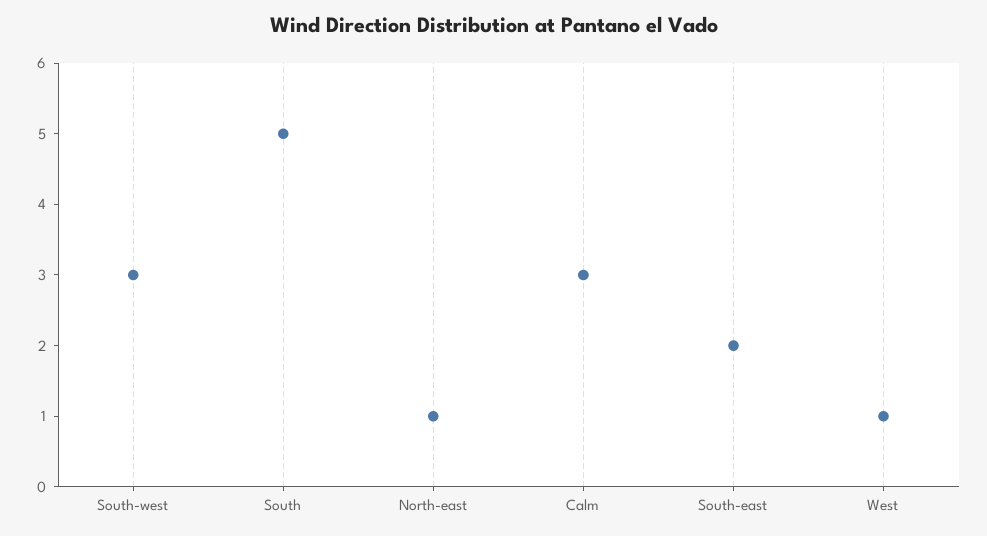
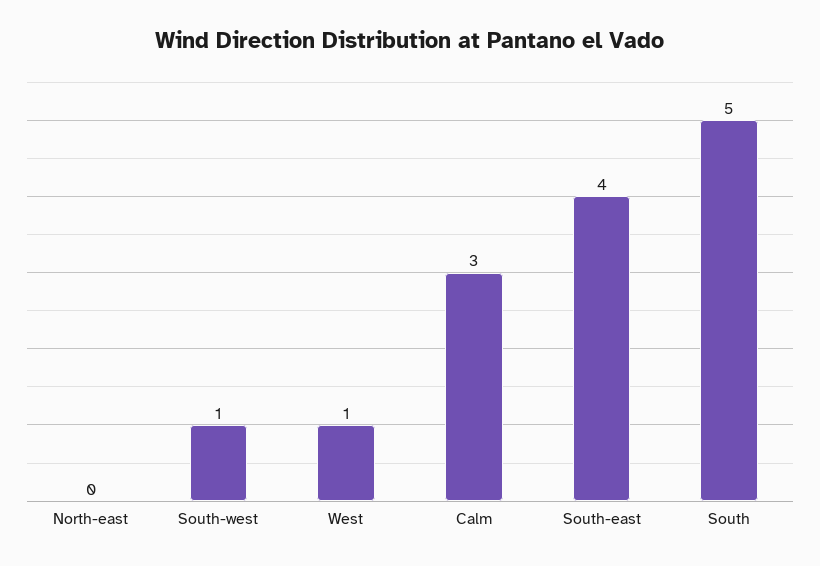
  {
-   "South-west": 3,
+   "South-west": 1,
    "South": 5,
-   "North-east": 1,
+   "North-east": 0,
    "Calm": 3,
-   "South-east": 2,
+   "South-east": 4,
    "West": 1
  }

